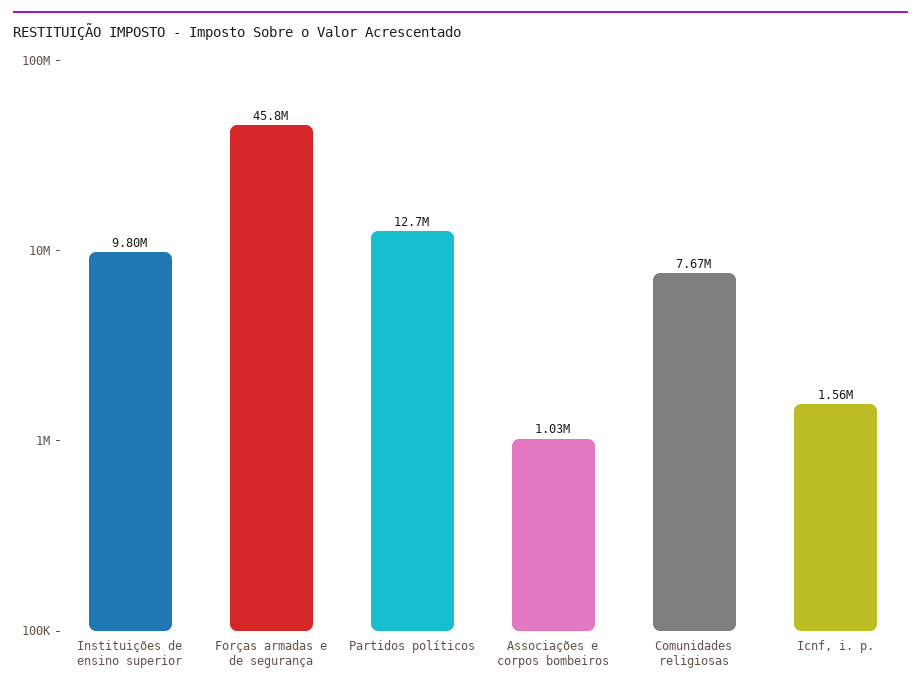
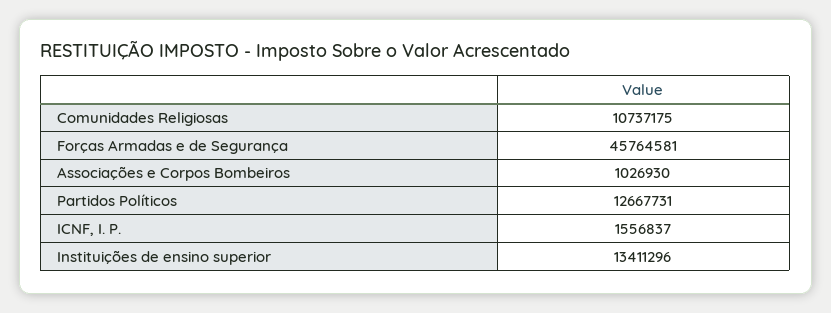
  {
-   "Instituições de ensino superior": 9800000,
+   "Instituições de ensino superior": 13411296,
    "Forças armadas e de segurança": 45764581,
    "Partidos políticos": 12667731,
    "Associações e corpos bombeiros": 1026930,
-   "Comunidades religiosas": 7670000,
+   "Comunidades religiosas": 10737175,
    "Icnf, i. p.": 1556837
  }

